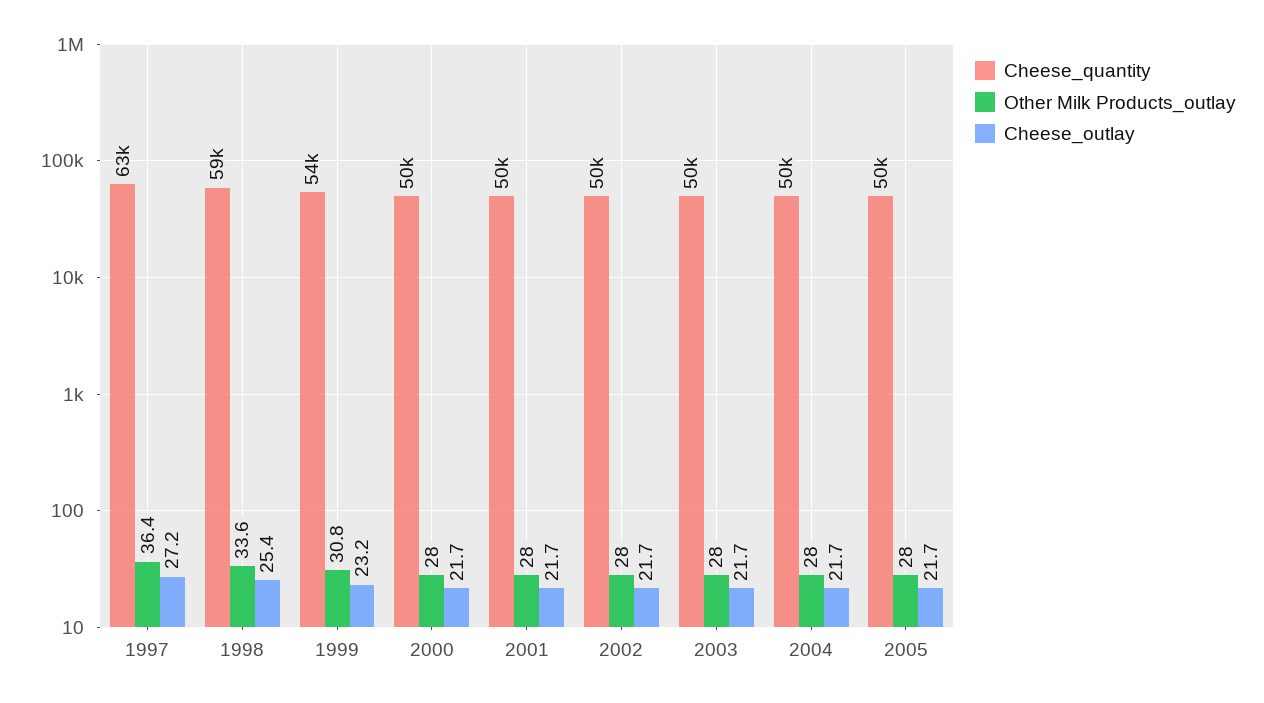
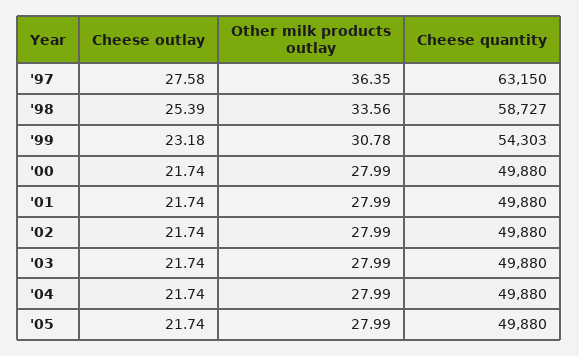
  {
    "Cheese_quantity": {
      "1997": 63150,
      "1998": 58727,
      "1999": 54303,
      "2000": 49880,
      "2001": 49880,
      "2002": 49880,
      "2003": 49880,
      "2004": 49880,
      "2005": 49880
    },
    "Other Milk Products_outlay": {
      "1997": 36.35,
      "1998": 33.56,
      "1999": 30.78,
      "2000": 27.99,
      "2001": 27.99,
      "2002": 27.99,
      "2003": 27.99,
      "2004": 27.99,
      "2005": 27.99
    },
    "Cheese_outlay": {
-     "1997": 27.2,
+     "1997": 27.58,
      "1998": 25.39,
      "1999": 23.18,
      "2000": 21.74,
      "2001": 21.74,
      "2002": 21.74,
      "2003": 21.74,
      "2004": 21.74,
      "2005": 21.74
    }
  }

